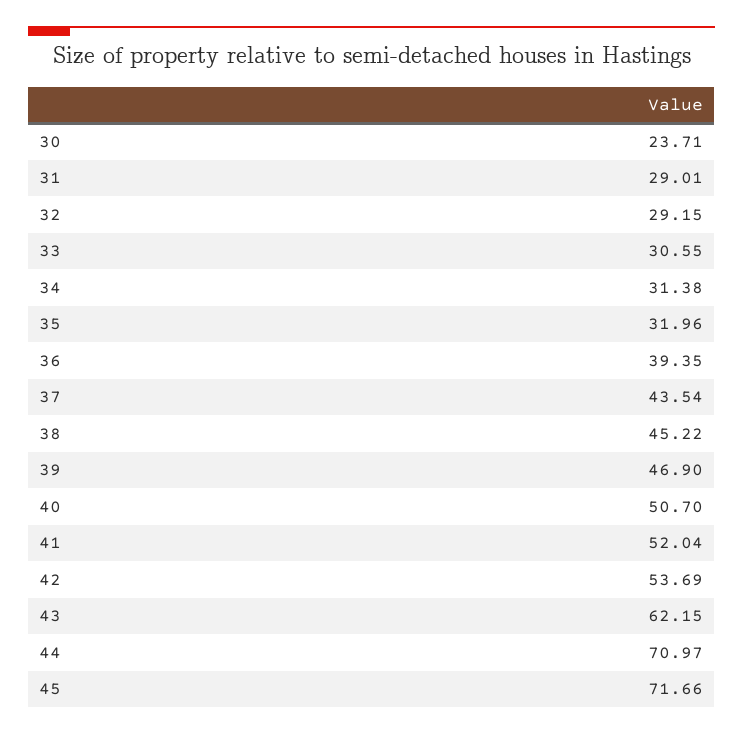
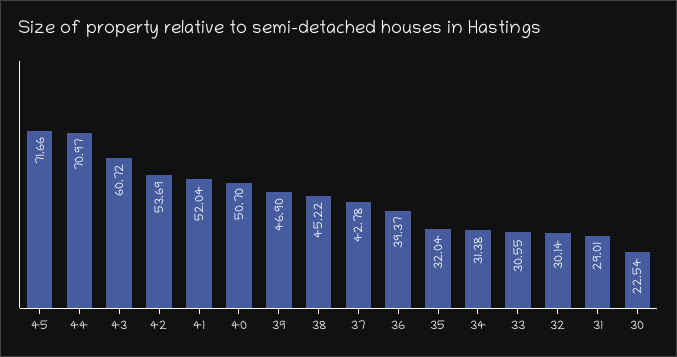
  {
-   "30": 23.71,
+   "30": 22.54,
    "31": 29.01,
-   "32": 29.15,
+   "32": 30.14,
    "33": 30.55,
    "34": 31.38,
-   "35": 31.96,
+   "35": 32.04,
-   "36": 39.35,
+   "36": 39.37,
-   "37": 43.54,
+   "37": 42.78,
    "38": 45.22,
    "39": 46.9,
    "40": 50.7,
    "41": 52.04,
    "42": 53.69,
-   "43": 62.15,
+   "43": 60.72,
    "44": 70.97,
    "45": 71.66
  }

